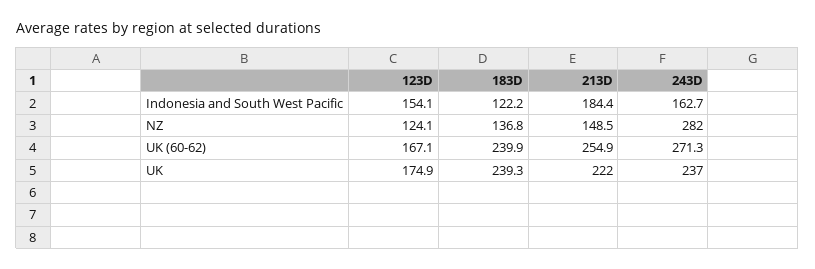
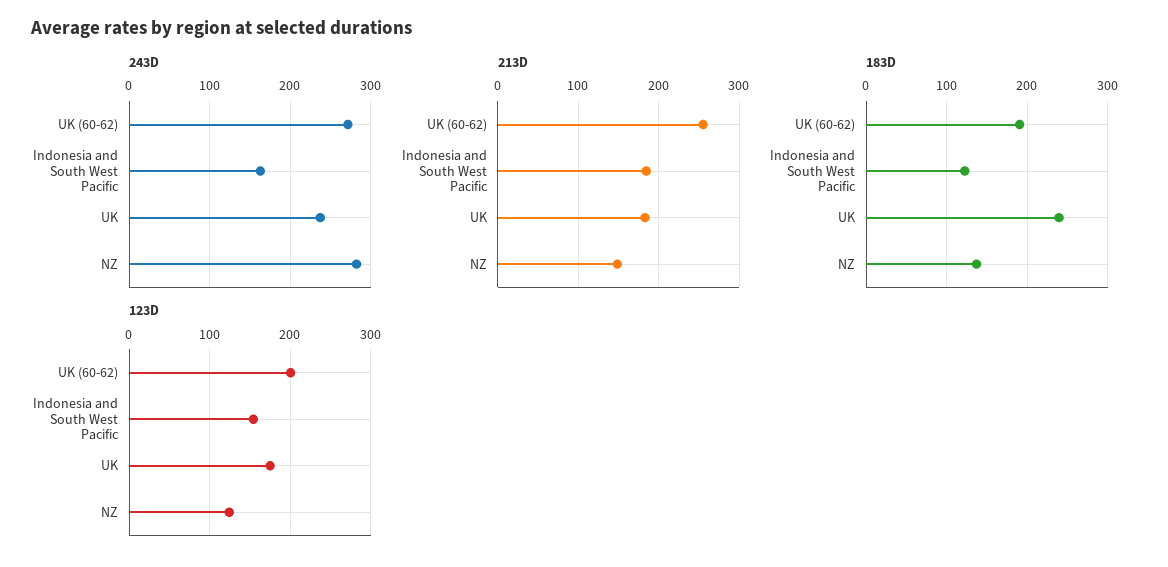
  {
    "123D": {
      "Indonesia and South West Pacific": 154.1,
      "NZ": 124.1,
-     "UK (60-62)": 167.1,
+     "UK (60-62)": 200,
      "UK": 174.9
    },
    "183D": {
      "Indonesia and South West Pacific": 122.2,
      "NZ": 136.8,
-     "UK (60-62)": 239.9,
+     "UK (60-62)": 190,
      "UK": 239.3
    },
    "213D": {
      "Indonesia and South West Pacific": 184.4,
      "NZ": 148.5,
      "UK (60-62)": 254.9,
-     "UK": 222
+     "UK": 180
    },
    "243D": {
      "Indonesia and South West Pacific": 162.7,
      "NZ": 282,
      "UK (60-62)": 271.3,
      "UK": 237
    }
  }

